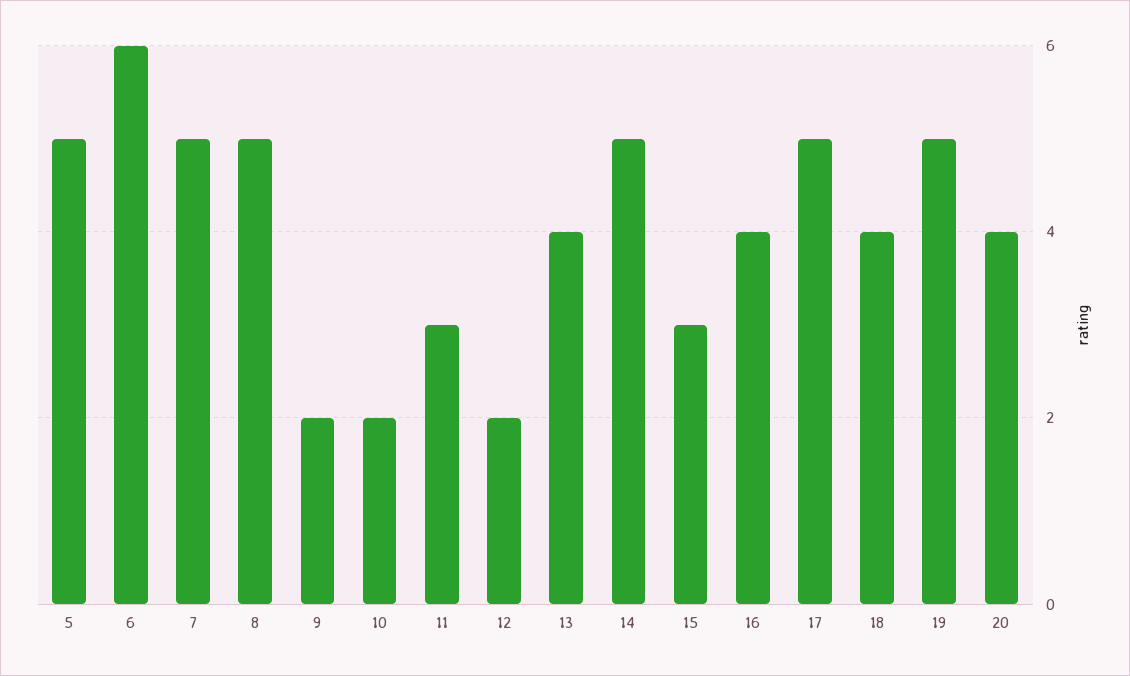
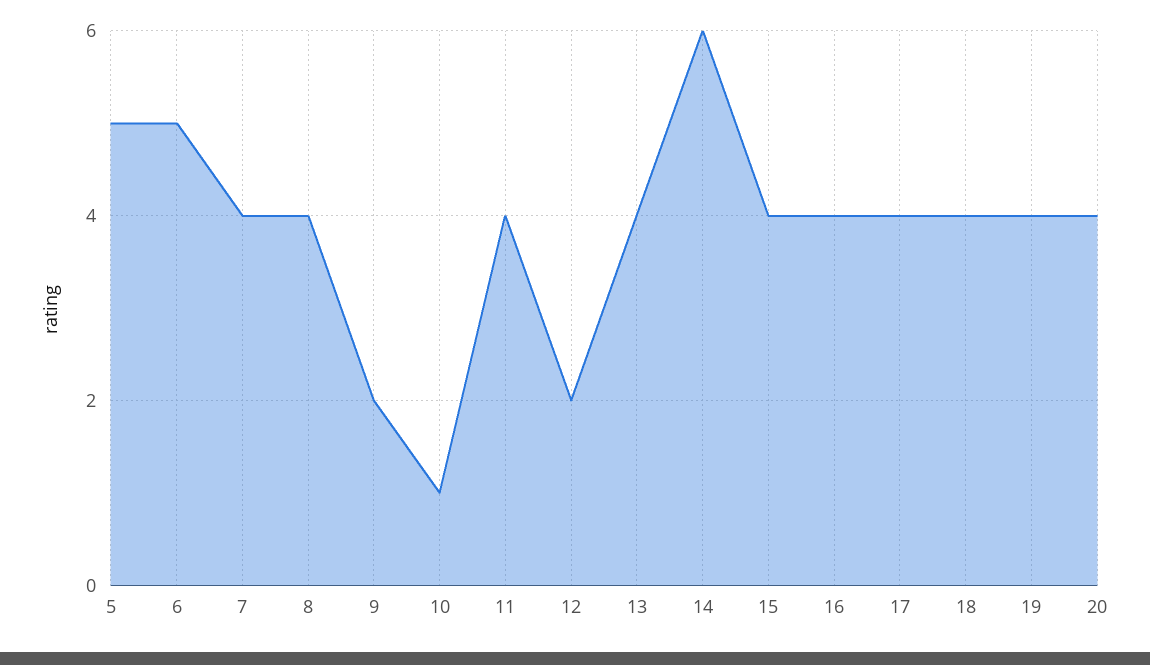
  {
    "5": 5,
-   "6": 6,
+   "6": 5,
-   "7": 5,
+   "7": 4,
-   "8": 5,
+   "8": 4,
    "9": 2,
-   "10": 2,
+   "10": 1,
-   "11": 3,
+   "11": 4,
    "12": 2,
    "13": 4,
-   "14": 5,
+   "14": 6,
-   "15": 3,
+   "15": 4,
    "16": 4,
-   "17": 5,
+   "17": 4,
    "18": 4,
-   "19": 5,
+   "19": 4,
    "20": 4
  }

